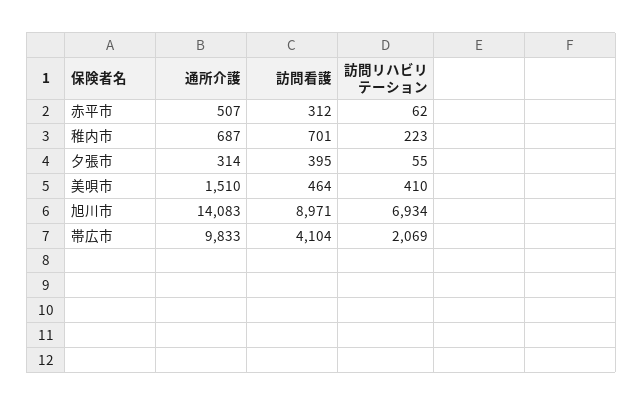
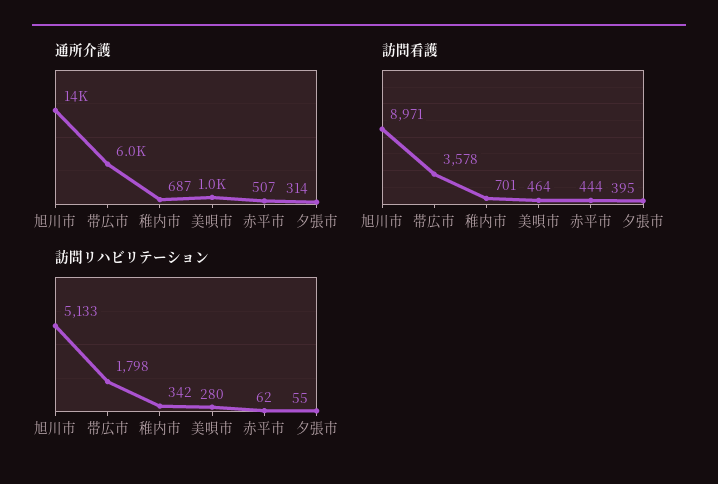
  {
    "通所介護": {
      "赤平市": 507,
      "稚内市": 687,
      "夕張市": 314,
-     "美唄市": 1510,
+     "美唄市": 1000,
      "旭川市": 14083,
-     "帯広市": 9833
+     "帯広市": 6000
    },
    "訪問看護": {
-     "赤平市": 312,
+     "赤平市": 444,
      "稚内市": 701,
      "夕張市": 395,
      "美唄市": 464,
      "旭川市": 8971,
-     "帯広市": 4104
+     "帯広市": 3578
    },
    "訪問リハビリテーション": {
      "赤平市": 62,
-     "稚内市": 223,
+     "稚内市": 342,
      "夕張市": 55,
-     "美唄市": 410,
+     "美唄市": 280,
-     "旭川市": 6934,
+     "旭川市": 5133,
-     "帯広市": 2069
+     "帯広市": 1798
    }
  }

